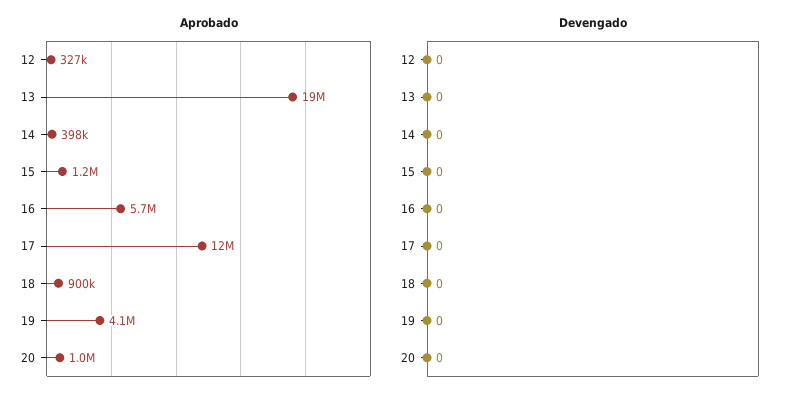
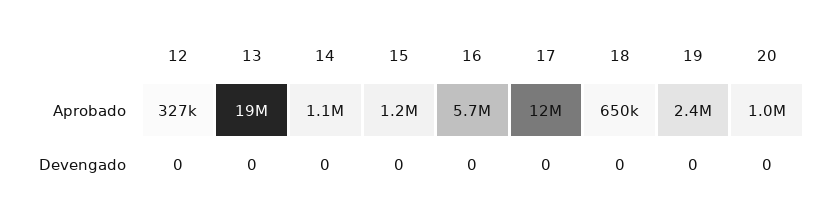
  {
    "Aprobado": {
      "12": 327000,
      "13": 19000000,
-     "14": 398000,
+     "14": 1100000,
      "15": 1200000,
      "16": 5700000,
      "17": 12000000,
-     "18": 900000,
+     "18": 650000,
-     "19": 4100000,
+     "19": 2400000,
      "20": 1000000
    },
    "Devengado": {
      "12": 0,
      "13": 0,
      "14": 0,
      "15": 0,
      "16": 0,
      "17": 0,
      "18": 0,
      "19": 0,
      "20": 0
    }
  }

